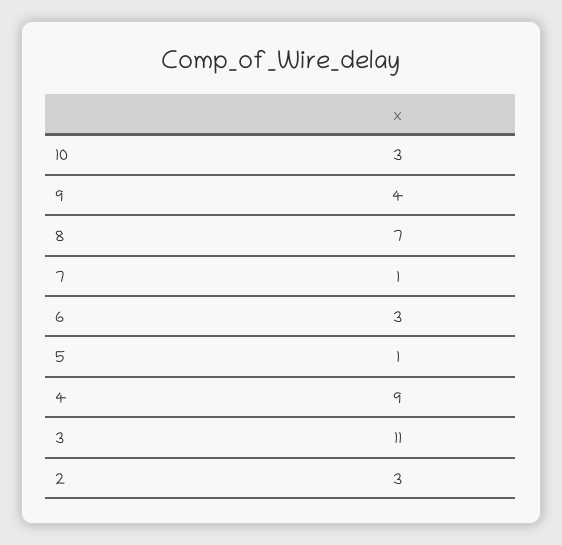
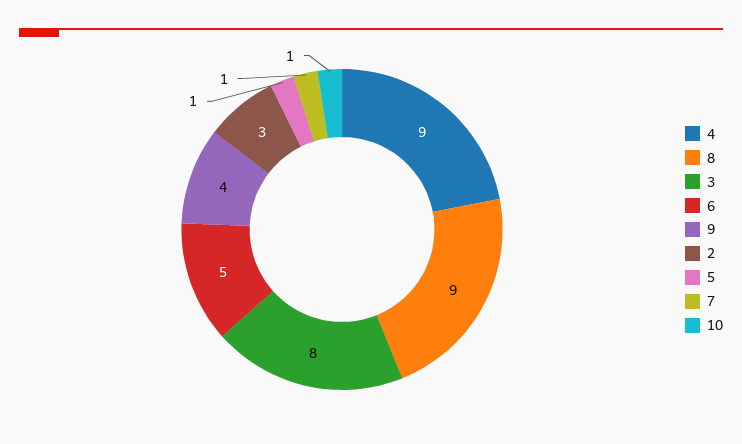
  {
-   "10": 3,
+   "10": 1,
    "9": 4,
-   "8": 7,
+   "8": 9,
    "7": 1,
-   "6": 3,
+   "6": 5,
    "5": 1,
    "4": 9,
-   "3": 11,
+   "3": 8,
    "2": 3
  }

